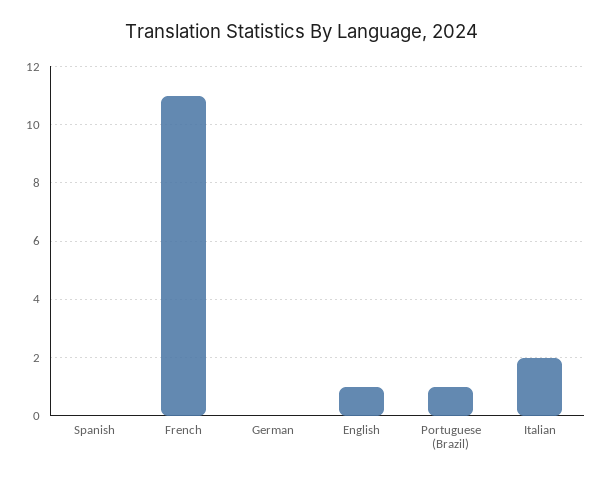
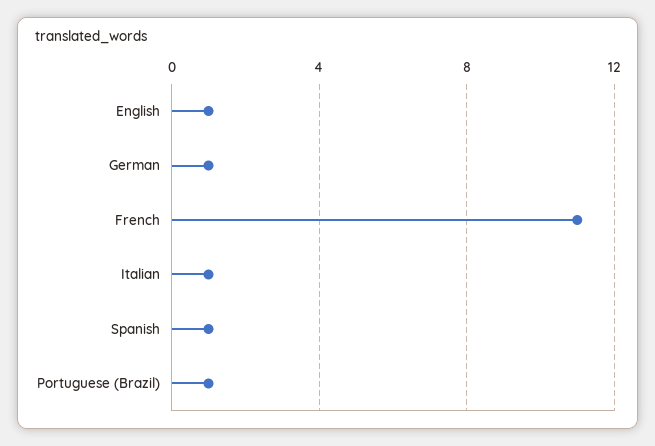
  {
-   "Spanish": 0,
+   "Spanish": 1,
    "French": 11,
-   "German": 0,
+   "German": 1,
    "English": 1,
    "Portuguese (Brazil)": 1,
-   "Italian": 2
+   "Italian": 1
  }

